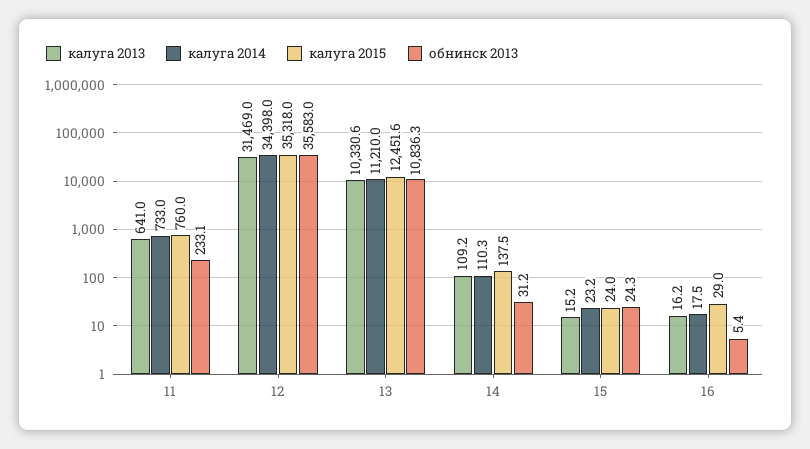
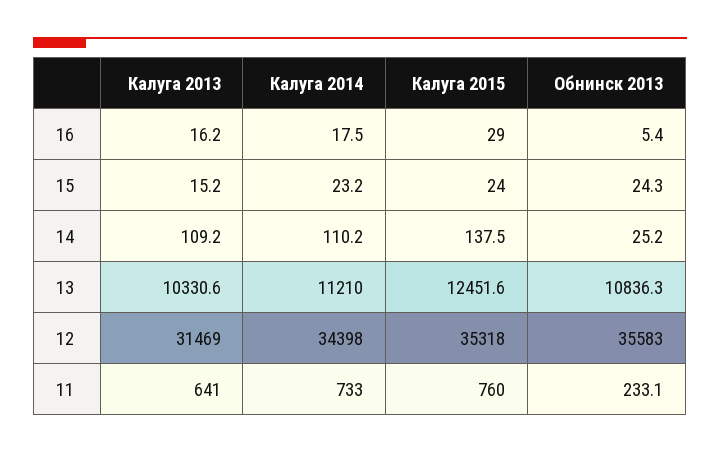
  {
    "калуга 2013": {
      "11": 641,
      "12": 31469,
      "13": 10330.6,
      "14": 109.2,
      "15": 15.2,
      "16": 16.2
    },
    "калуга 2014": {
      "11": 733,
      "12": 34398,
      "13": 11210,
-     "14": 110.3,
+     "14": 110.2,
      "15": 23.2,
      "16": 17.5
    },
    "калуга 2015": {
      "11": 760,
      "12": 35318,
      "13": 12451.6,
      "14": 137.5,
      "15": 24,
      "16": 29
    },
    "обнинск 2013": {
      "11": 233.1,
      "12": 35583,
      "13": 10836.3,
-     "14": 31.2,
+     "14": 25.2,
      "15": 24.3,
      "16": 5.4
    }
  }

